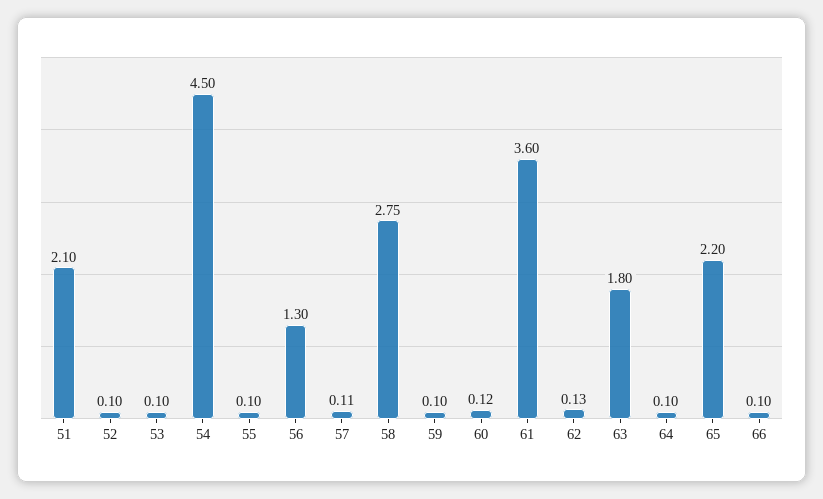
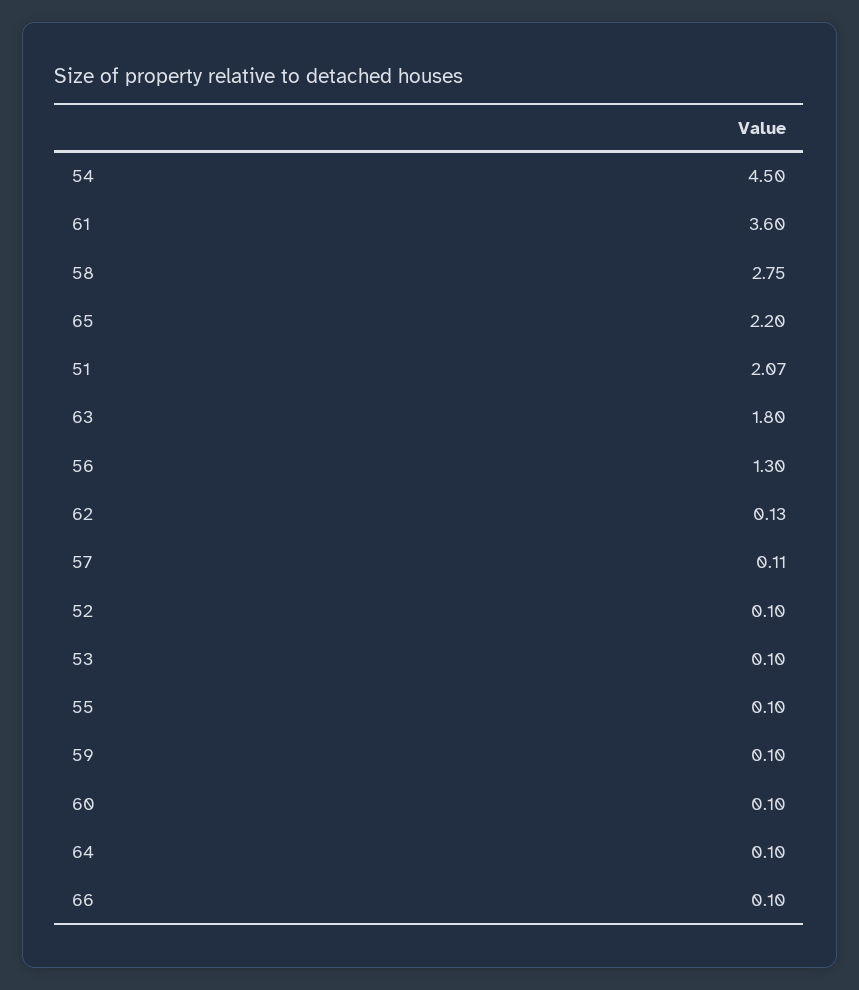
  {
-   "51": 2.1,
+   "51": 2.07,
    "52": 0.1,
    "53": 0.1,
    "54": 4.5,
    "55": 0.1,
    "56": 1.3,
    "57": 0.11,
    "58": 2.75,
    "59": 0.1,
-   "60": 0.12,
+   "60": 0.1,
    "61": 3.6,
    "62": 0.13,
    "63": 1.8,
    "64": 0.1,
    "65": 2.2,
    "66": 0.1
  }

